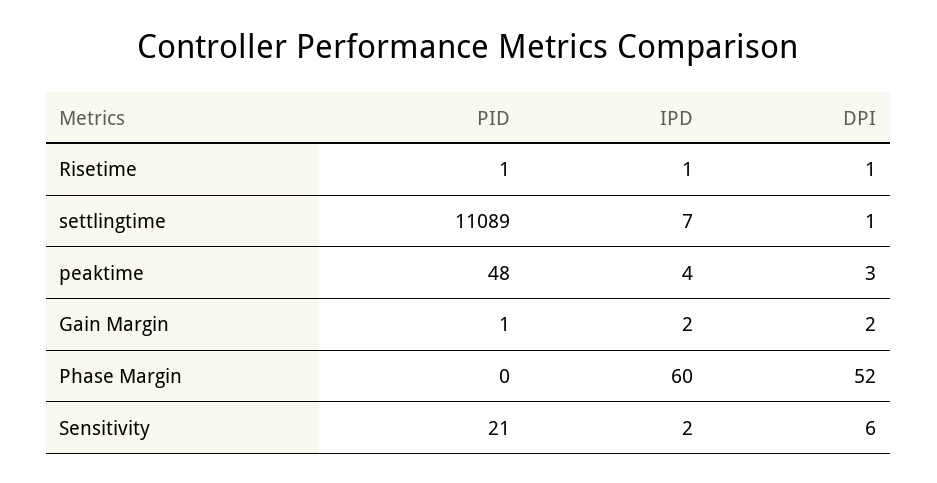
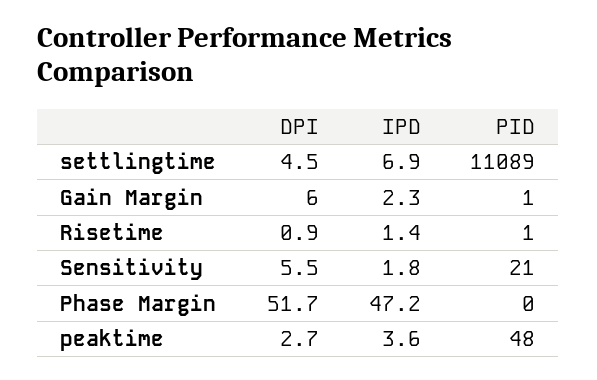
  {
    "PID": {
      "Risetime": 1,
      "settlingtime": 11089,
      "peaktime": 48,
      "Gain Margin": 1,
      "Phase Margin": 0,
      "Sensitivity": 21
    },
    "IPD": {
      "Risetime": 1.4,
      "settlingtime": 6.9,
      "peaktime": 3.6,
      "Gain Margin": 2.3,
-     "Phase Margin": 60,
+     "Phase Margin": 47.2,
      "Sensitivity": 1.8
    },
    "DPI": {
      "Risetime": 0.9,
-     "settlingtime": 1,
+     "settlingtime": 4.5,
      "peaktime": 2.7,
-     "Gain Margin": 2,
+     "Gain Margin": 6,
      "Phase Margin": 51.7,
      "Sensitivity": 5.5
    }
  }

